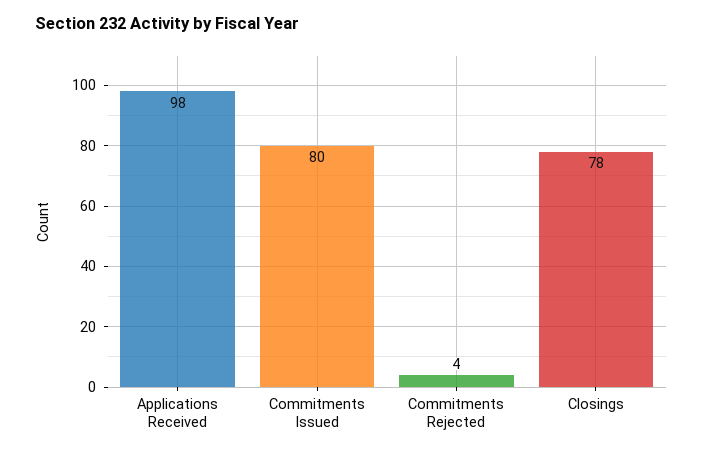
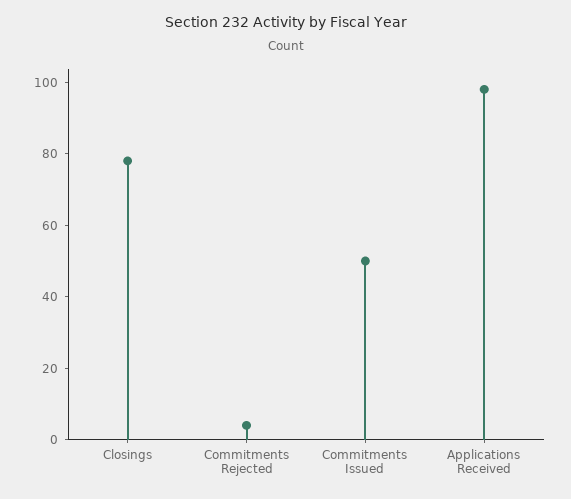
  {
    "Applications Received": 98,
-   "Commitments Issued": 80,
+   "Commitments Issued": 50,
    "Commitments Rejected": 4,
    "Closings": 78
  }

